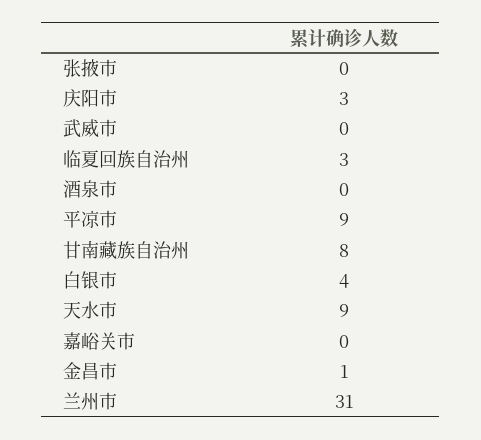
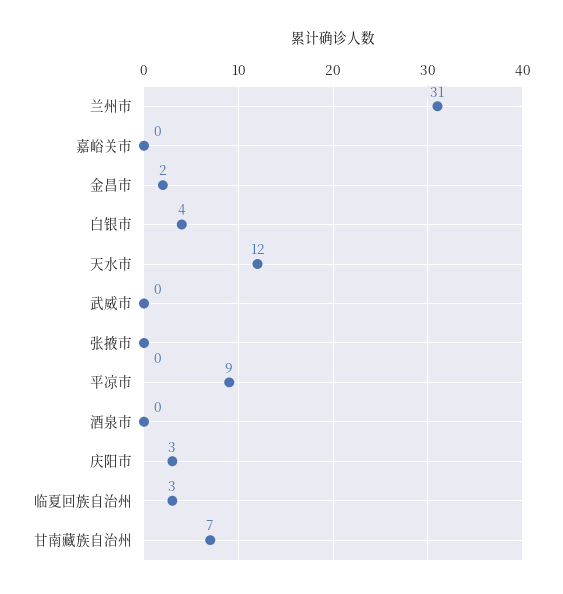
  {
    "张掖市": 0,
    "庆阳市": 3,
    "武威市": 0,
    "临夏回族自治州": 3,
    "酒泉市": 0,
    "平凉市": 9,
-   "甘南藏族自治州": 8,
+   "甘南藏族自治州": 7,
    "白银市": 4,
-   "天水市": 9,
+   "天水市": 12,
    "嘉峪关市": 0,
-   "金昌市": 1,
+   "金昌市": 2,
    "兰州市": 31
  }

